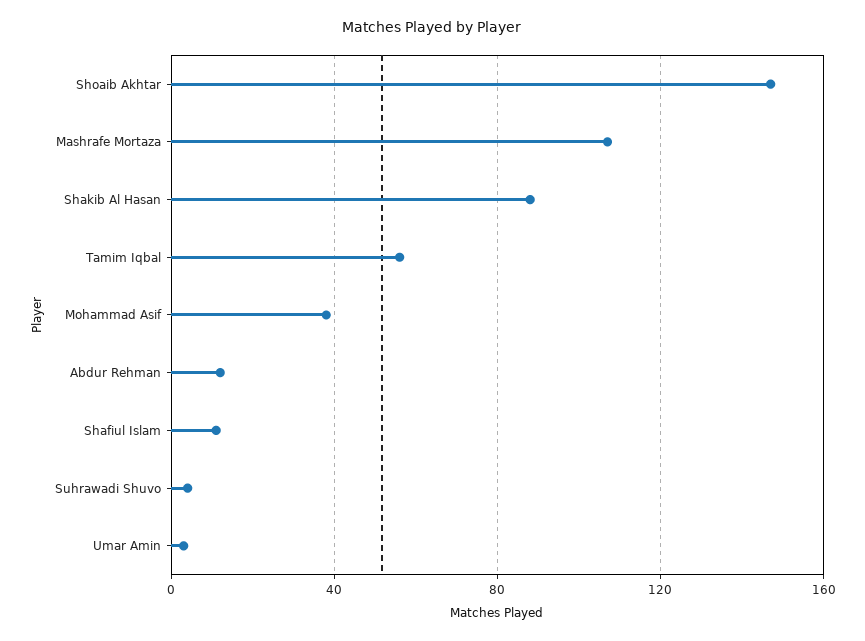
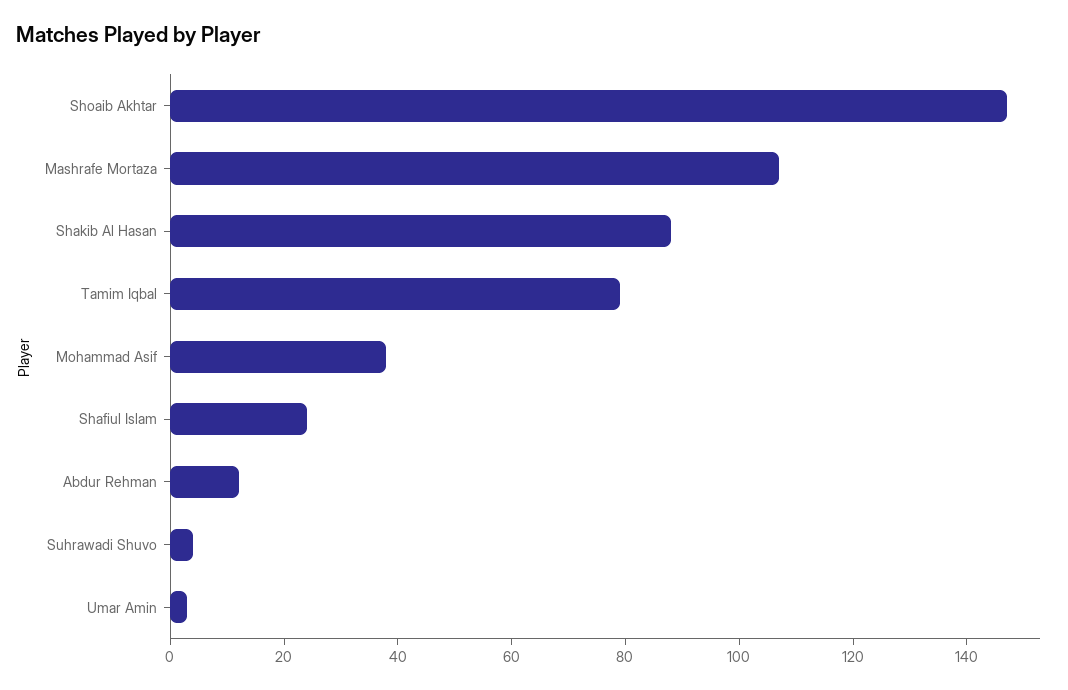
  {
    "Shoaib Akhtar": 145,
    "Mashrafe Mortaza": 105,
    "Shakib Al Hasan": 90,
-   "Tamim Iqbal": 55,
+   "Tamim Iqbal": 80,
    "Mohammad Asif": 40,
    "Abdur Rehman": 10,
-   "Shafiul Islam": 10,
+   "Shafiul Islam": 25,
    "Suhrawadi Shuvo": 5,
    "Umar Amin": 5
  }

